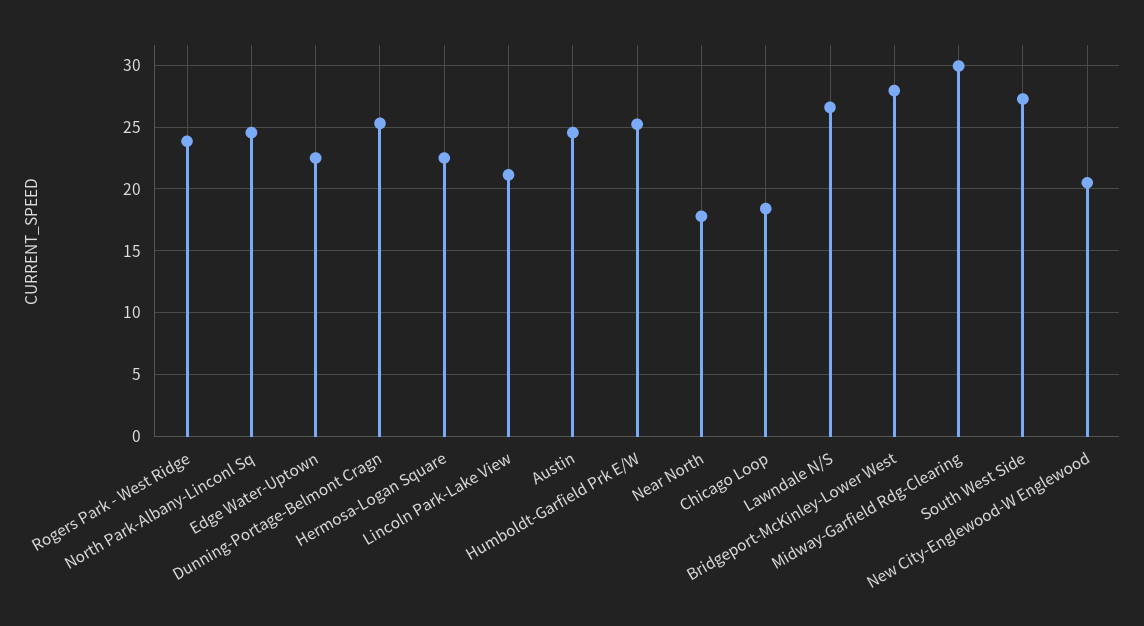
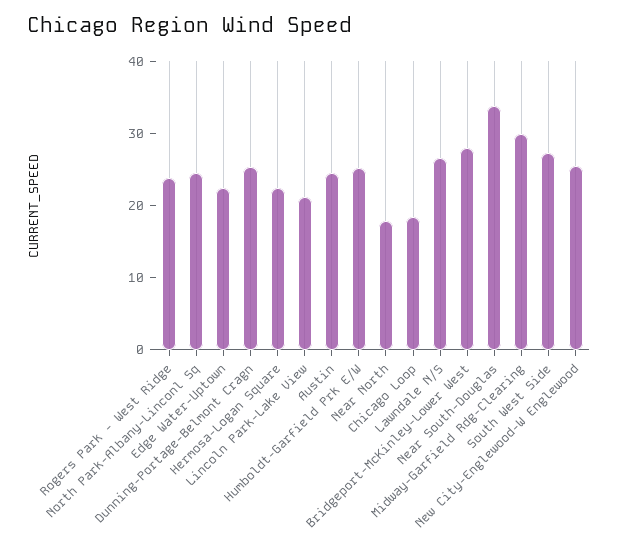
  {
    "Rogers Park - West Ridge": 24,
    "North Park-Albany-Linconl Sq": 24.5,
    "Edge Water-Uptown": 22.5,
    "Dunning-Portage-Belmont Cragn": 25.5,
    "Hermosa-Logan Square": 22.5,
    "Lincoln Park-Lake View": 21,
    "Austin": 24.5,
    "Humboldt-Garfield Prk E/W": 25,
    "Near North": 18,
    "Chicago Loop": 18.5,
    "Lawndale N/S": 26.5,
    "Bridgeport-McKinley-Lower West": 28,
    "Midway-Garfield Rdg-Clearing": 30,
    "South West Side": 27.5,
-   "New City-Englewood-W Englewood": 20.5
+   "New City-Englewood-W Englewood": 26,
+   "Near South-Douglas": 34
  }

